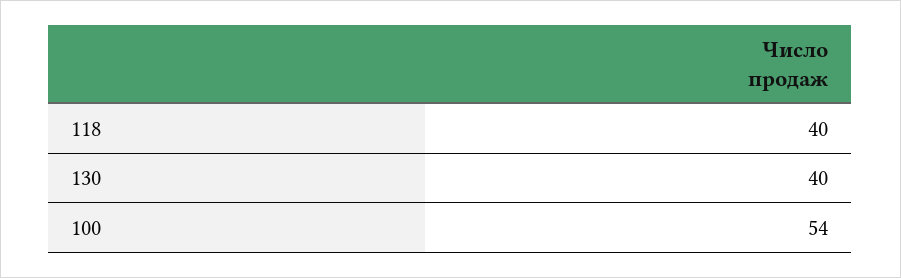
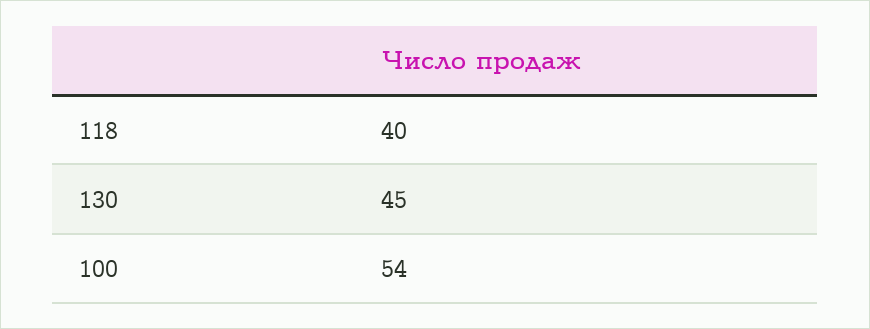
  {
    "118": 40,
-   "130": 40,
+   "130": 45,
    "100": 54
  }

